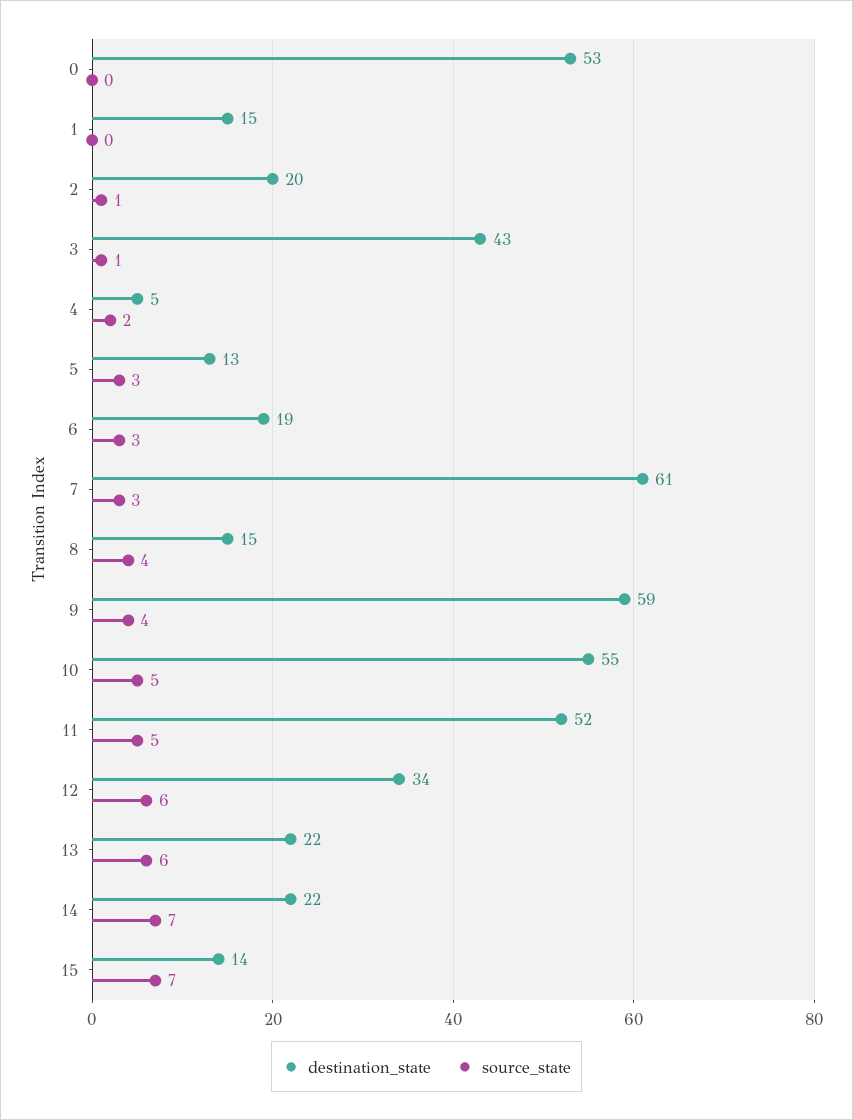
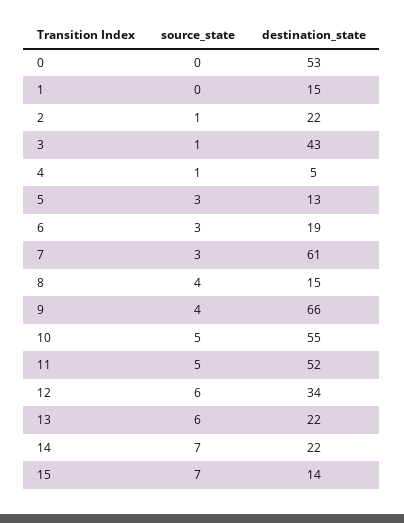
  {
    "destination_state": {
      "0": 53,
      "1": 15,
-     "2": 20,
+     "2": 22,
      "3": 43,
      "4": 5,
      "5": 13,
      "6": 19,
      "7": 61,
      "8": 15,
-     "9": 59,
+     "9": 66,
      "10": 55,
      "11": 52,
      "12": 34,
      "13": 22,
      "14": 22,
      "15": 14
    },
    "source_state": {
      "0": 0,
      "1": 0,
      "2": 1,
      "3": 1,
-     "4": 2,
+     "4": 1,
      "5": 3,
      "6": 3,
      "7": 3,
      "8": 4,
      "9": 4,
      "10": 5,
      "11": 5,
      "12": 6,
      "13": 6,
      "14": 7,
      "15": 7
    }
  }

